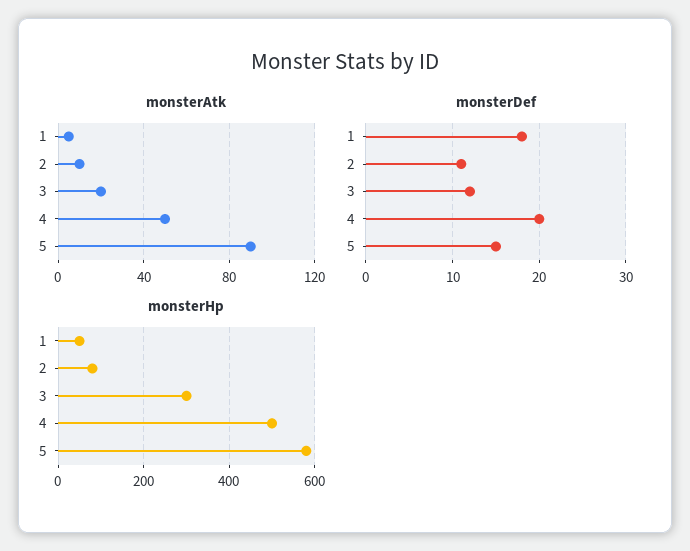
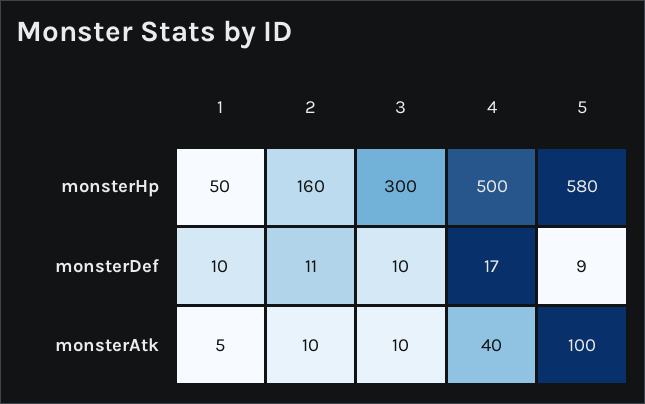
  {
    "monsterAtk": {
      "1": 5,
      "2": 10,
-     "3": 20,
+     "3": 10,
-     "4": 50,
+     "4": 40,
-     "5": 90
+     "5": 100
    },
    "monsterDef": {
-     "1": 18,
+     "1": 10,
      "2": 11,
-     "3": 12,
+     "3": 10,
-     "4": 20,
+     "4": 17,
-     "5": 15
+     "5": 9
    },
    "monsterHp": {
      "1": 50,
-     "2": 80,
+     "2": 160,
      "3": 300,
      "4": 500,
      "5": 580
    }
  }

